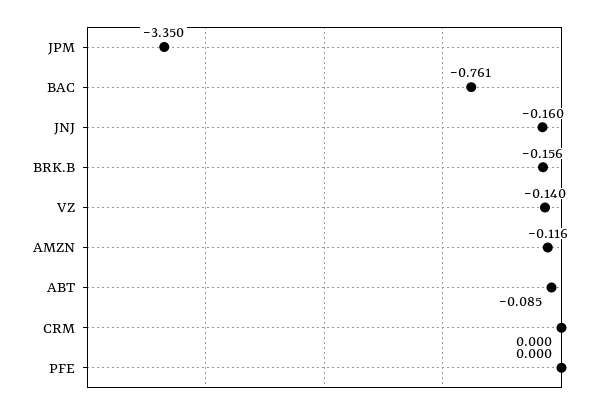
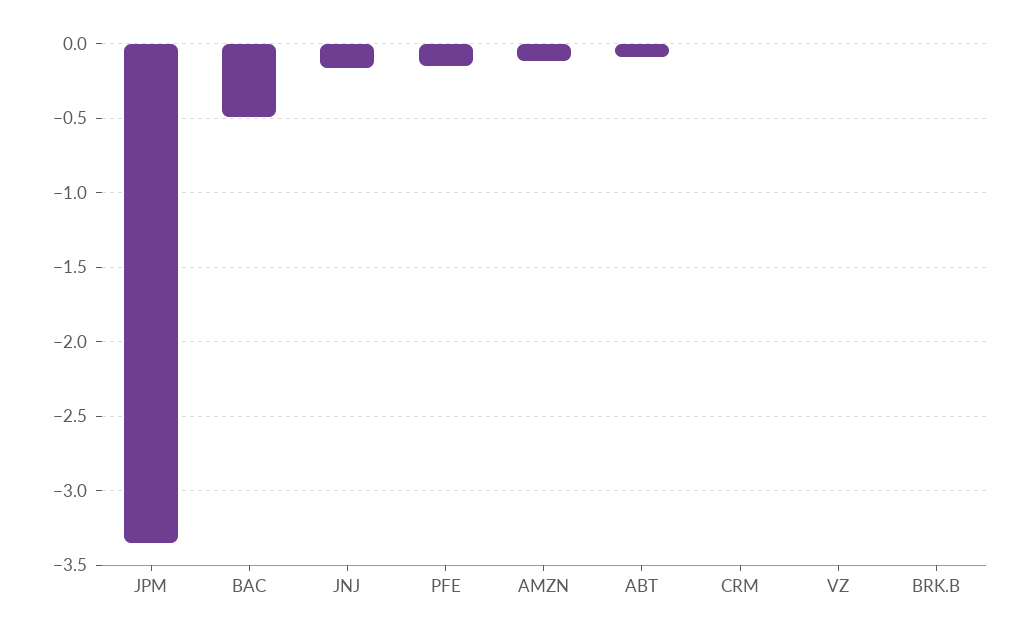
  {
    "JPM": -3.35,
-   "BAC": -0.761,
+   "BAC": -0.5,
    "JNJ": -0.16,
-   "BRK.B": -0.156,
+   "BRK.B": 0,
-   "VZ": -0.14,
+   "VZ": 0,
    "AMZN": -0.116,
    "ABT": -0.085,
    "CRM": 0,
-   "PFE": 0
+   "PFE": -0.15
  }

